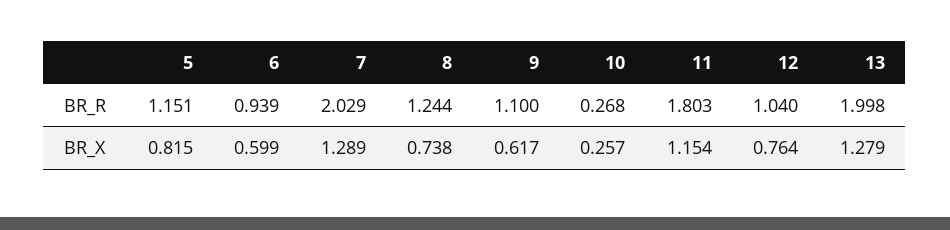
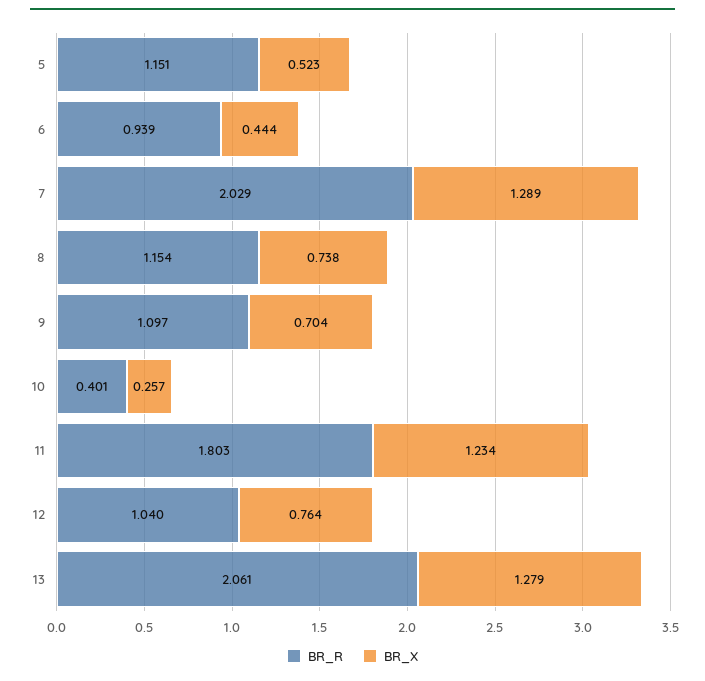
  {
    "BR_R": {
      "5": 1.151,
      "6": 0.939,
      "7": 2.029,
-     "8": 1.244,
+     "8": 1.154,
-     "9": 1.1,
+     "9": 1.097,
-     "10": 0.268,
+     "10": 0.401,
      "11": 1.803,
      "12": 1.04,
-     "13": 1.998
+     "13": 2.061
    },
    "BR_X": {
-     "5": 0.815,
+     "5": 0.523,
-     "6": 0.599,
+     "6": 0.444,
      "7": 1.289,
      "8": 0.738,
-     "9": 0.617,
+     "9": 0.704,
      "10": 0.257,
-     "11": 1.154,
+     "11": 1.234,
      "12": 0.764,
      "13": 1.279
    }
  }

